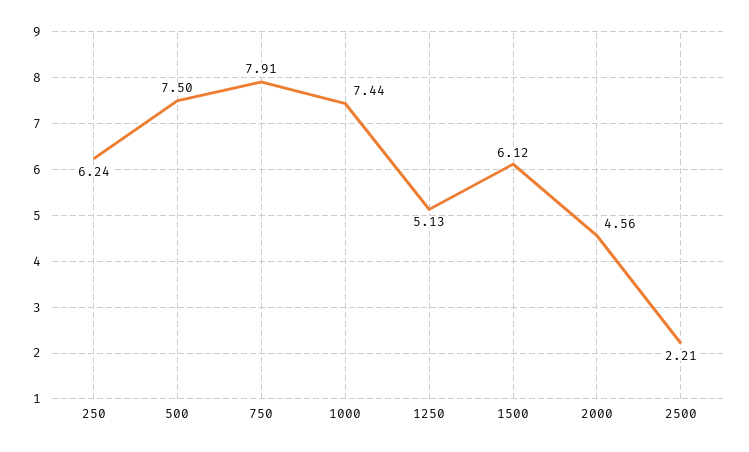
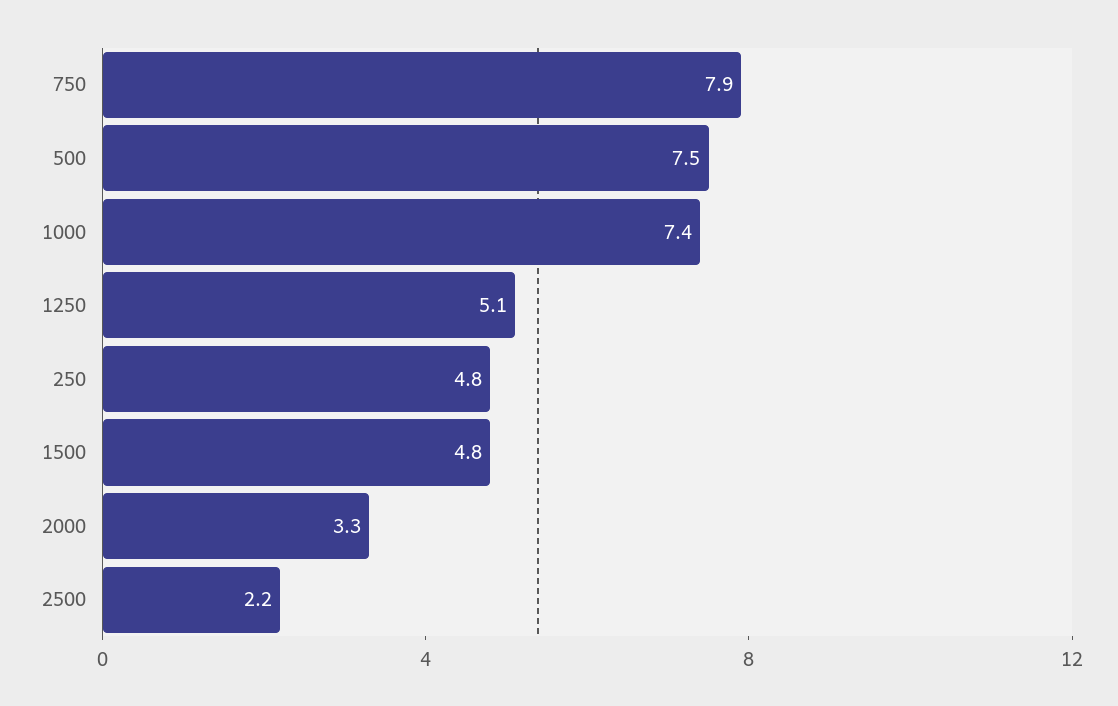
  {
-   "250": 6.24,
+   "250": 4.8,
    "500": 7.5,
    "750": 7.91,
    "1000": 7.44,
    "1250": 5.13,
-   "1500": 6.12,
+   "1500": 4.8,
-   "2000": 4.56,
+   "2000": 3.3,
    "2500": 2.21
  }

